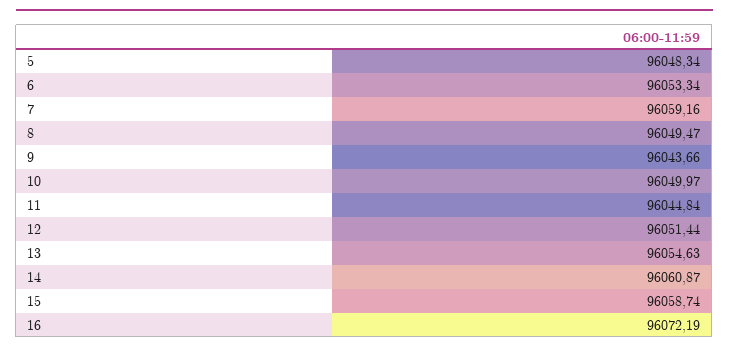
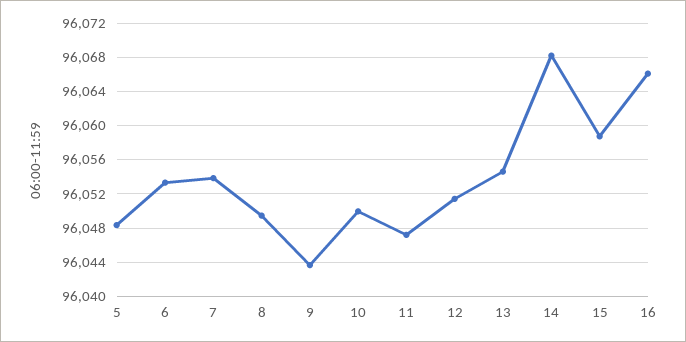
  {
    "5": 96048.34,
    "6": 96053.34,
-   "7": 96059.16,
+   "7": 96054,
    "8": 96049.47,
    "9": 96043.66,
    "10": 96049.97,
-   "11": 96044.84,
+   "11": 96047,
    "12": 96051.44,
    "13": 96054.63,
-   "14": 96060.87,
+   "14": 96068,
    "15": 96058.74,
-   "16": 96072.19
+   "16": 96066
  }

